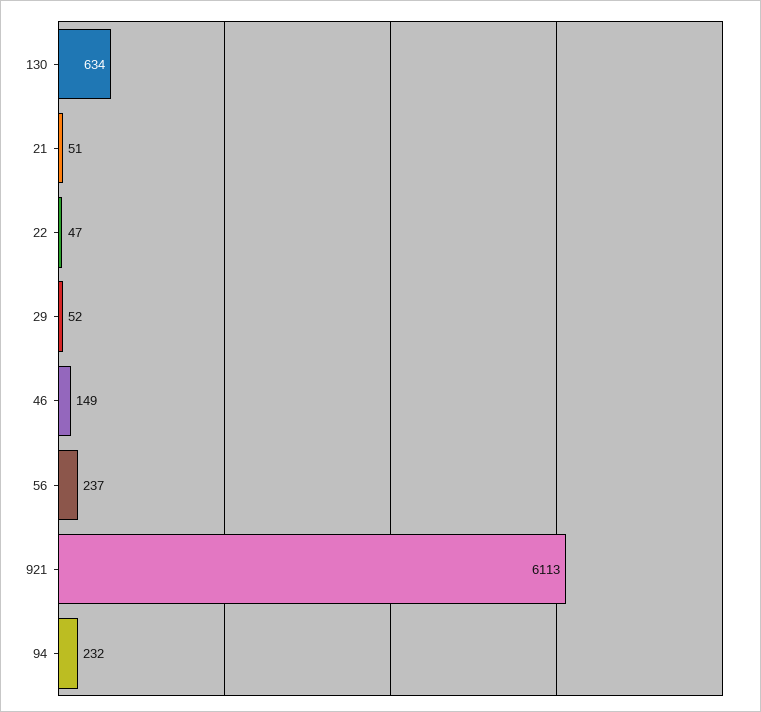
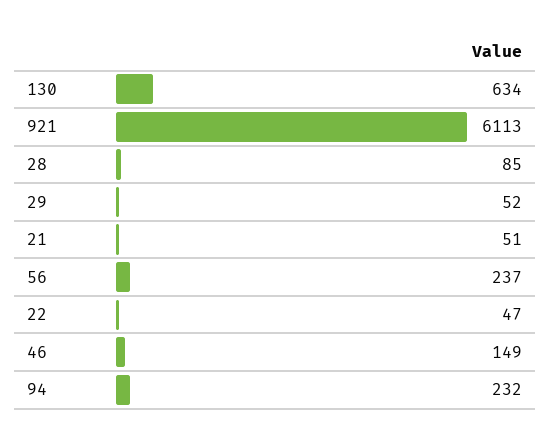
  {
    "130": 634,
    "21": 51,
    "22": 47,
    "29": 52,
    "46": 149,
    "56": 237,
    "921": 6113,
-   "94": 232
+   "94": 232,
+   "28": 85
  }

